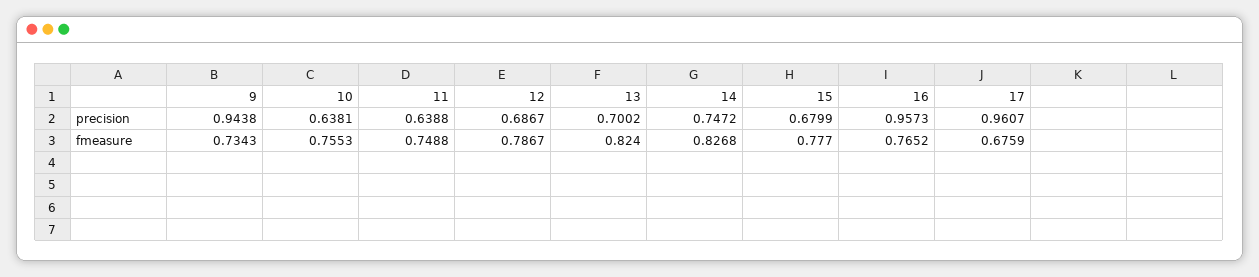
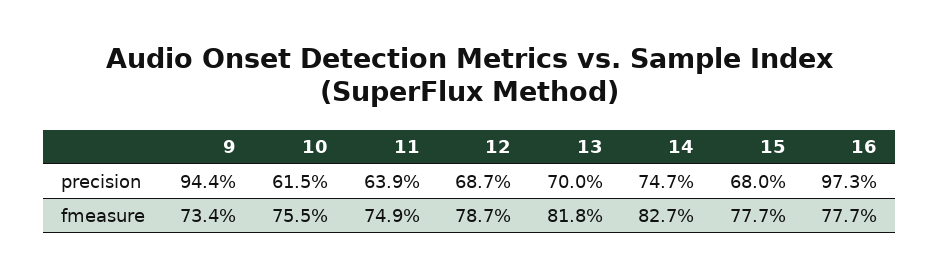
  {
    "9": {
      "precision": 0.9438,
      "fmeasure": 0.7343
    },
    "10": {
-     "precision": 0.6381,
+     "precision": 0.615,
      "fmeasure": 0.7553
    },
    "11": {
      "precision": 0.6388,
      "fmeasure": 0.7488
    },
    "12": {
      "precision": 0.6867,
      "fmeasure": 0.7867
    },
    "13": {
      "precision": 0.7002,
-     "fmeasure": 0.824
+     "fmeasure": 0.818
    },
    "14": {
      "precision": 0.7472,
      "fmeasure": 0.8268
    },
    "15": {
      "precision": 0.6799,
      "fmeasure": 0.777
    },
    "16": {
-     "precision": 0.9573,
+     "precision": 0.973,
-     "fmeasure": 0.7652
+     "fmeasure": 0.777
-   },
+   }
-   "17": {
-     "precision": 0.9607,
-     "fmeasure": 0.6759
-   }
  }

